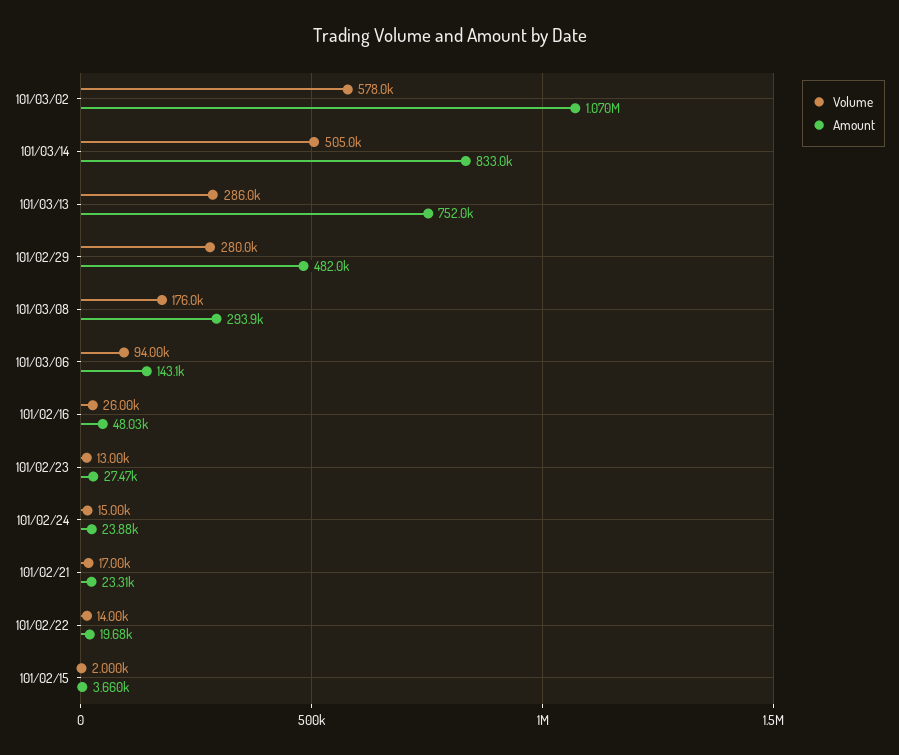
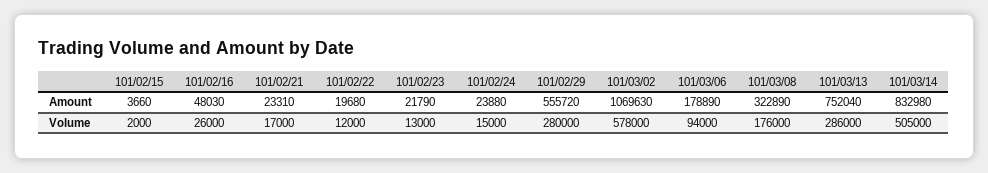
  {
    "Volume": {
      "101/03/02": 578000,
      "101/03/14": 505000,
      "101/03/13": 286000,
      "101/02/29": 280000,
      "101/03/08": 176000,
      "101/03/06": 94000,
      "101/02/16": 26000,
      "101/02/23": 13000,
      "101/02/24": 15000,
      "101/02/21": 17000,
-     "101/02/22": 14000,
+     "101/02/22": 12000,
      "101/02/15": 2000
    },
    "Amount": {
      "101/03/02": 1069630,
      "101/03/14": 832980,
      "101/03/13": 752040,
-     "101/02/29": 482000,
+     "101/02/29": 555720,
-     "101/03/08": 293900,
+     "101/03/08": 322890,
-     "101/03/06": 143100,
+     "101/03/06": 178890,
      "101/02/16": 48030,
-     "101/02/23": 27470,
+     "101/02/23": 21790,
      "101/02/24": 23880,
      "101/02/21": 23310,
      "101/02/22": 19680,
      "101/02/15": 3660
    }
  }

